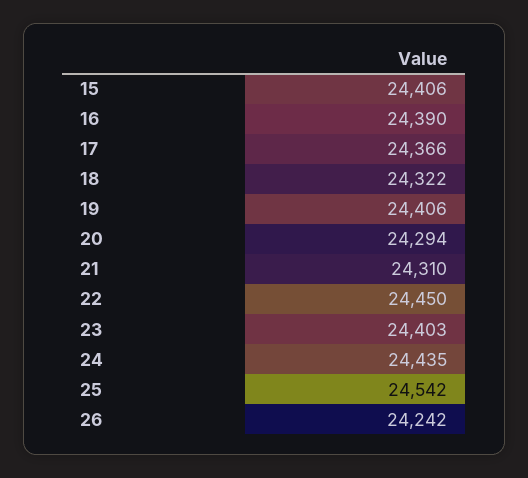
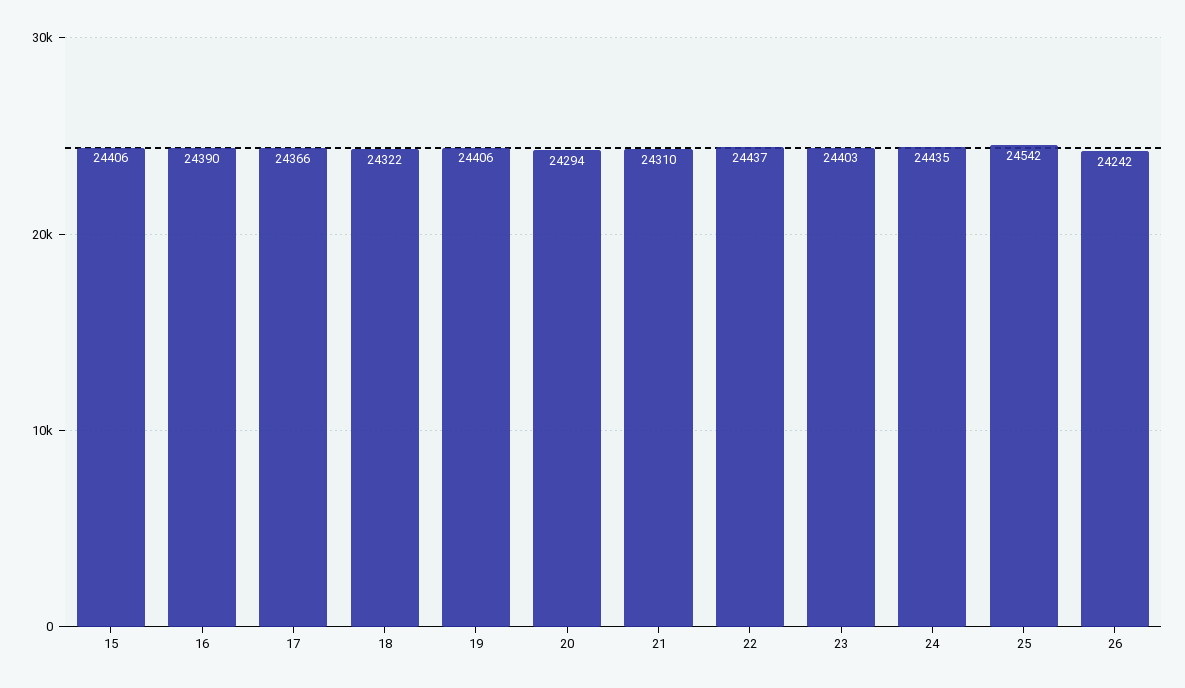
  {
    "15": 24406,
    "16": 24390,
    "17": 24366,
    "18": 24322,
    "19": 24406,
    "20": 24294,
    "21": 24310,
-   "22": 24450,
+   "22": 24437,
    "23": 24403,
    "24": 24435,
    "25": 24542,
    "26": 24242
  }

